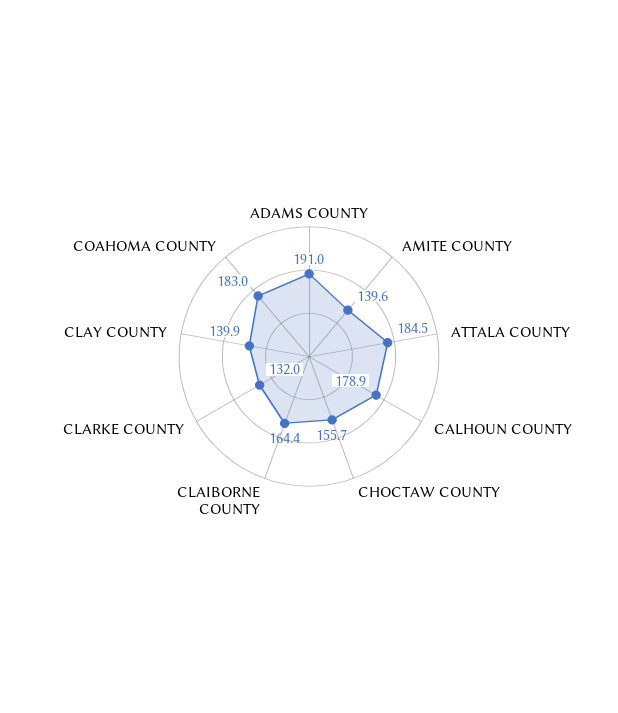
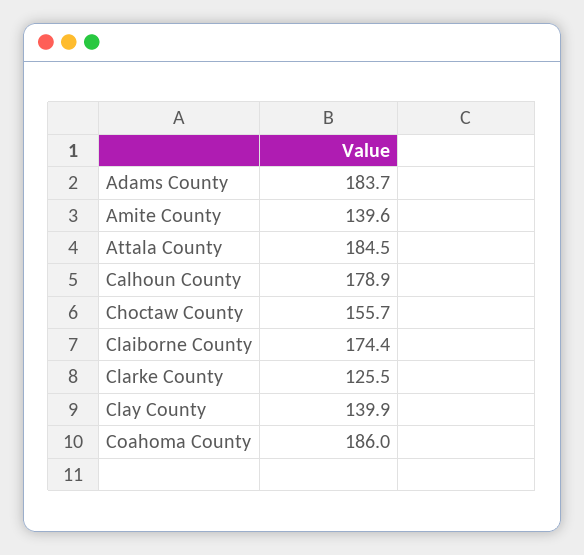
  {
-   "ADAMS COUNTY": 191,
+   "ADAMS COUNTY": 183.7,
    "AMITE COUNTY": 139.6,
    "ATTALA COUNTY": 184.5,
    "CALHOUN COUNTY": 178.9,
    "CHOCTAW COUNTY": 155.7,
-   "CLAIBORNE COUNTY": 164.4,
+   "CLAIBORNE COUNTY": 174.4,
-   "CLARKE COUNTY": 132,
+   "CLARKE COUNTY": 125.5,
    "CLAY COUNTY": 139.9,
-   "COAHOMA COUNTY": 183
+   "COAHOMA COUNTY": 186
  }

